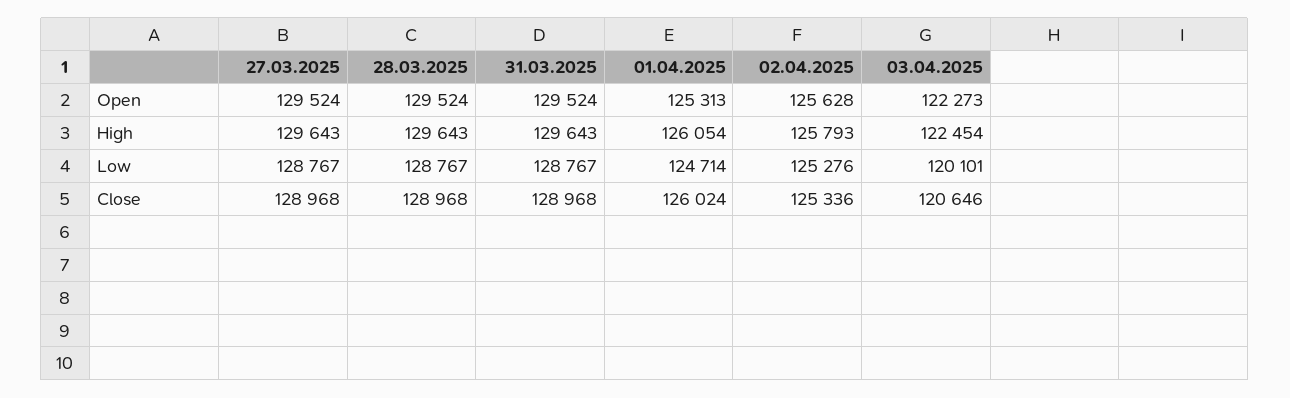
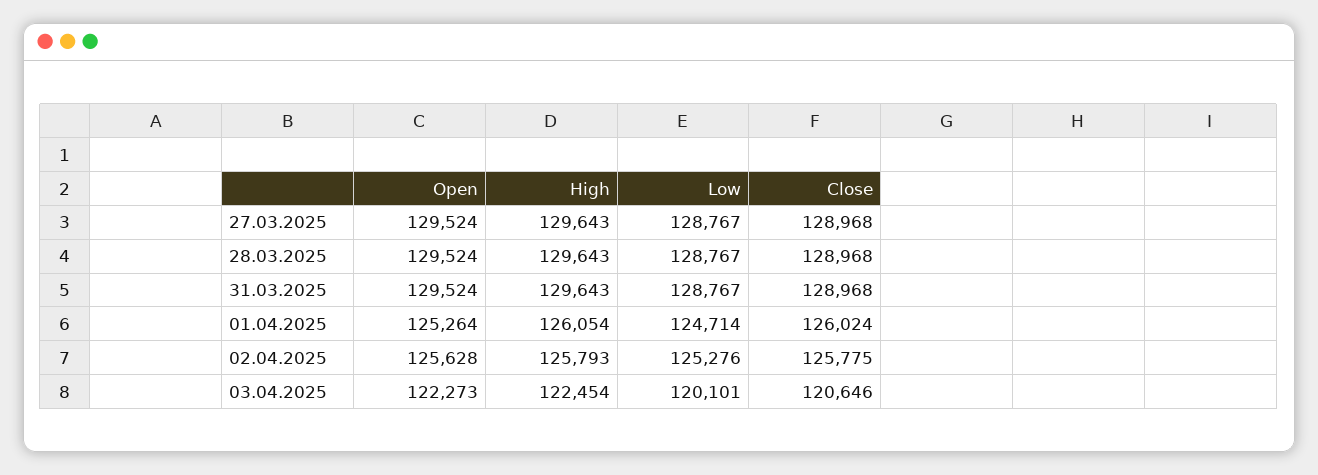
  {
    "27.03.2025": {
      "Open": 129524,
      "High": 129643,
      "Low": 128767,
      "Close": 128968
    },
    "28.03.2025": {
      "Open": 129524,
      "High": 129643,
      "Low": 128767,
      "Close": 128968
    },
    "31.03.2025": {
      "Open": 129524,
      "High": 129643,
      "Low": 128767,
      "Close": 128968
    },
    "01.04.2025": {
-     "Open": 125313,
+     "Open": 125264,
      "High": 126054,
      "Low": 124714,
      "Close": 126024
    },
    "02.04.2025": {
      "Open": 125628,
      "High": 125793,
      "Low": 125276,
-     "Close": 125336
+     "Close": 125775
    },
    "03.04.2025": {
      "Open": 122273,
      "High": 122454,
      "Low": 120101,
      "Close": 120646
    }
  }

